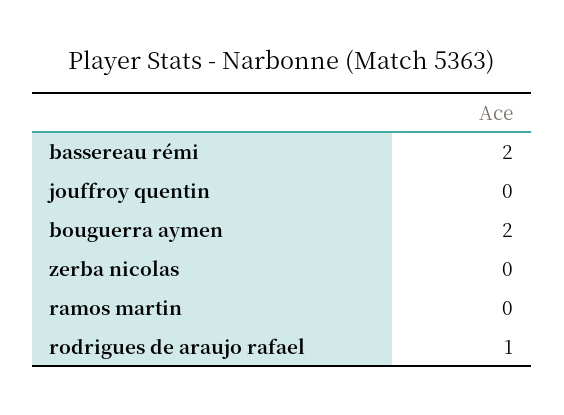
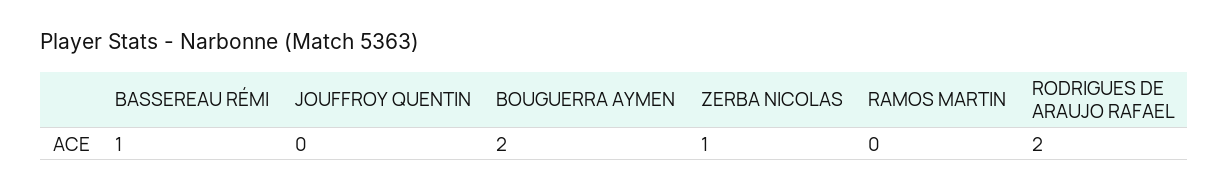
  {
-   "bassereau rémi": 2,
+   "bassereau rémi": 1,
    "jouffroy quentin": 0,
    "bouguerra aymen": 2,
-   "zerba nicolas": 0,
+   "zerba nicolas": 1,
    "ramos martin": 0,
-   "rodrigues de araujo rafael": 1
+   "rodrigues de araujo rafael": 2
  }

